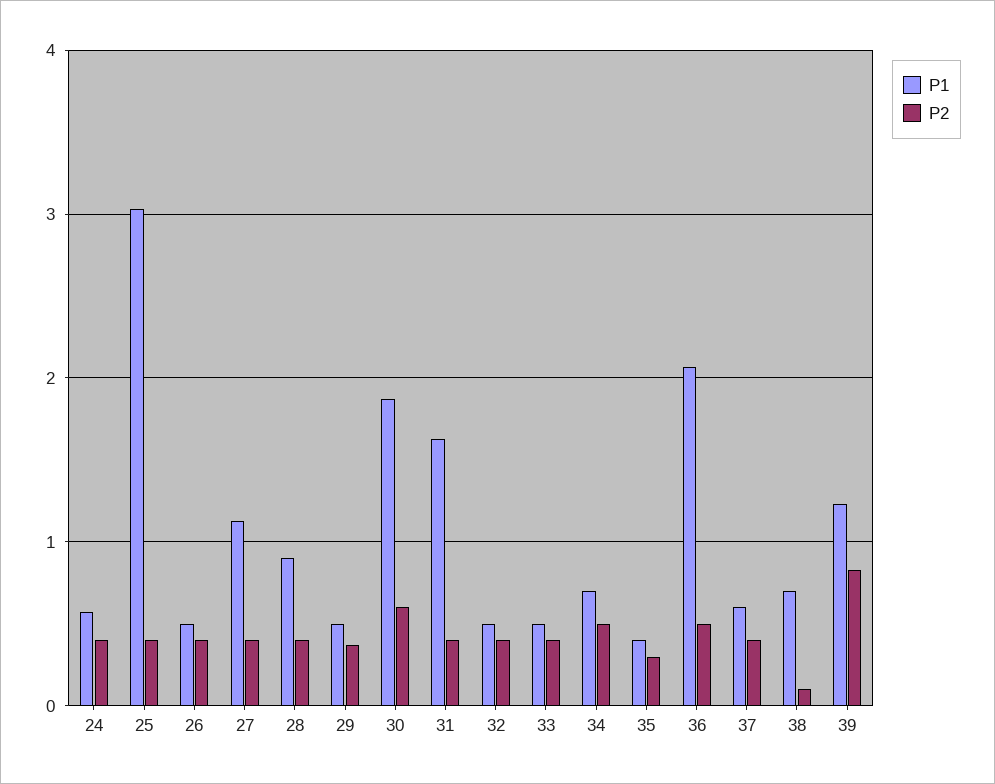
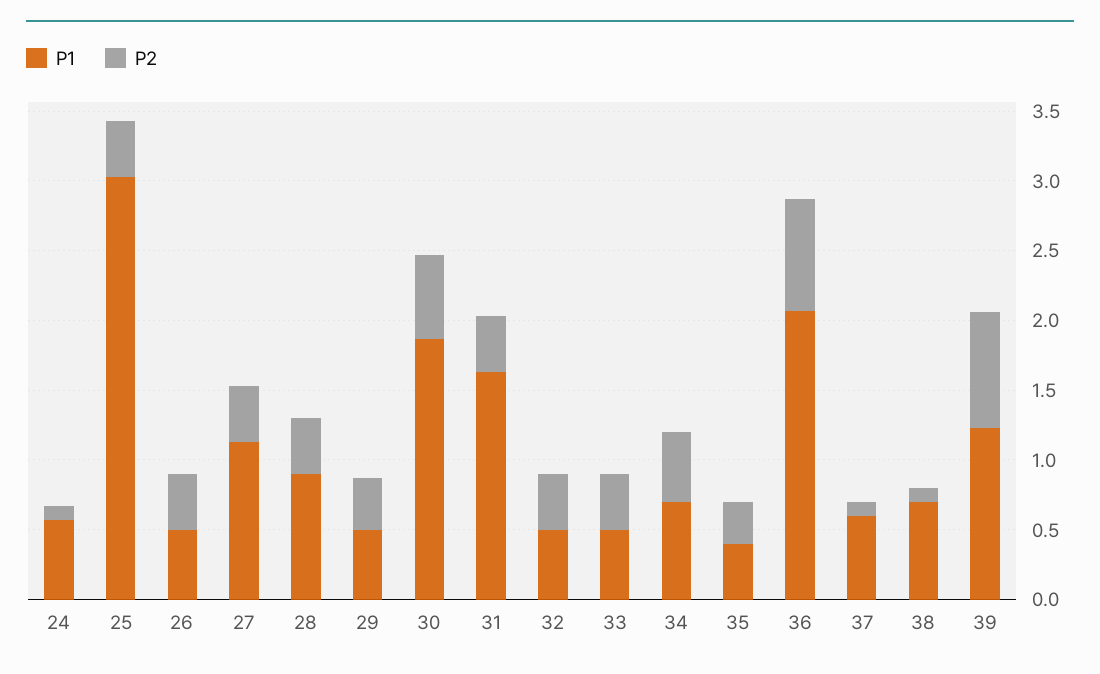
  {
    "P1": {
      "24": 0.6,
      "25": 3,
      "26": 0.5,
      "27": 1.1,
      "28": 0.9,
      "29": 0.5,
      "30": 1.9,
      "31": 1.6,
      "32": 0.5,
      "33": 0.5,
      "34": 0.7,
      "35": 0.4,
      "36": 2.1,
      "37": 0.6,
      "38": 0.7,
      "39": 1.2
    },
    "P2": {
-     "24": 0.4,
+     "24": 0.1,
      "25": 0.4,
      "26": 0.4,
      "27": 0.4,
      "28": 0.4,
      "29": 0.4,
      "30": 0.6,
      "31": 0.4,
      "32": 0.4,
      "33": 0.4,
      "34": 0.5,
      "35": 0.3,
-     "36": 0.5,
+     "36": 0.8,
-     "37": 0.4,
+     "37": 0.1,
      "38": 0.1,
      "39": 0.8
    }
  }

